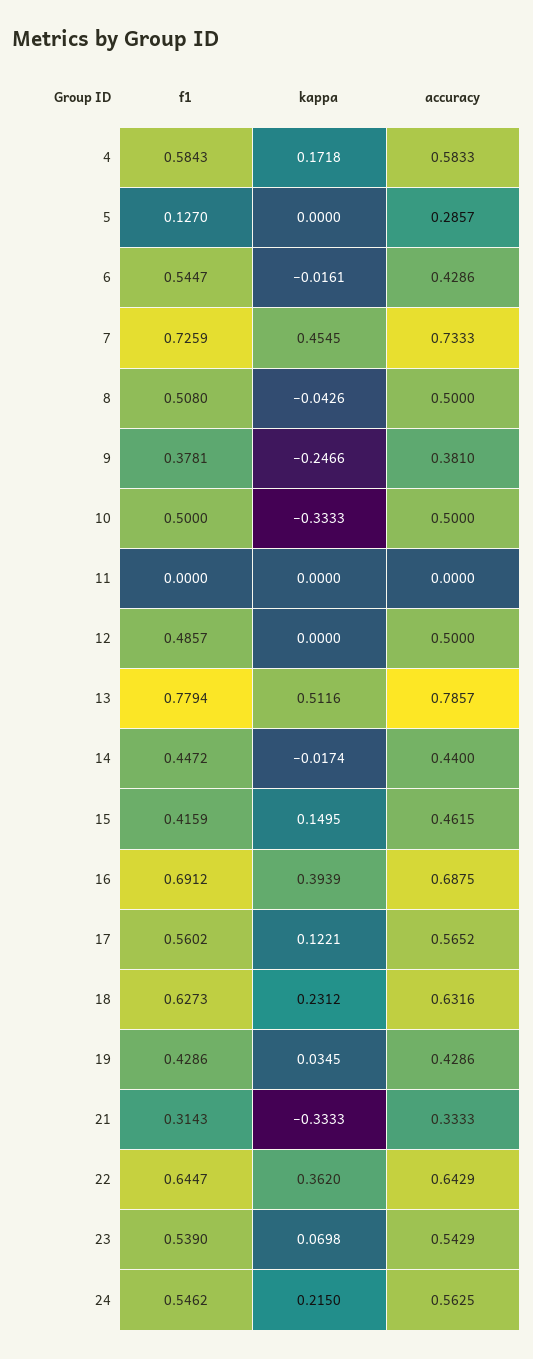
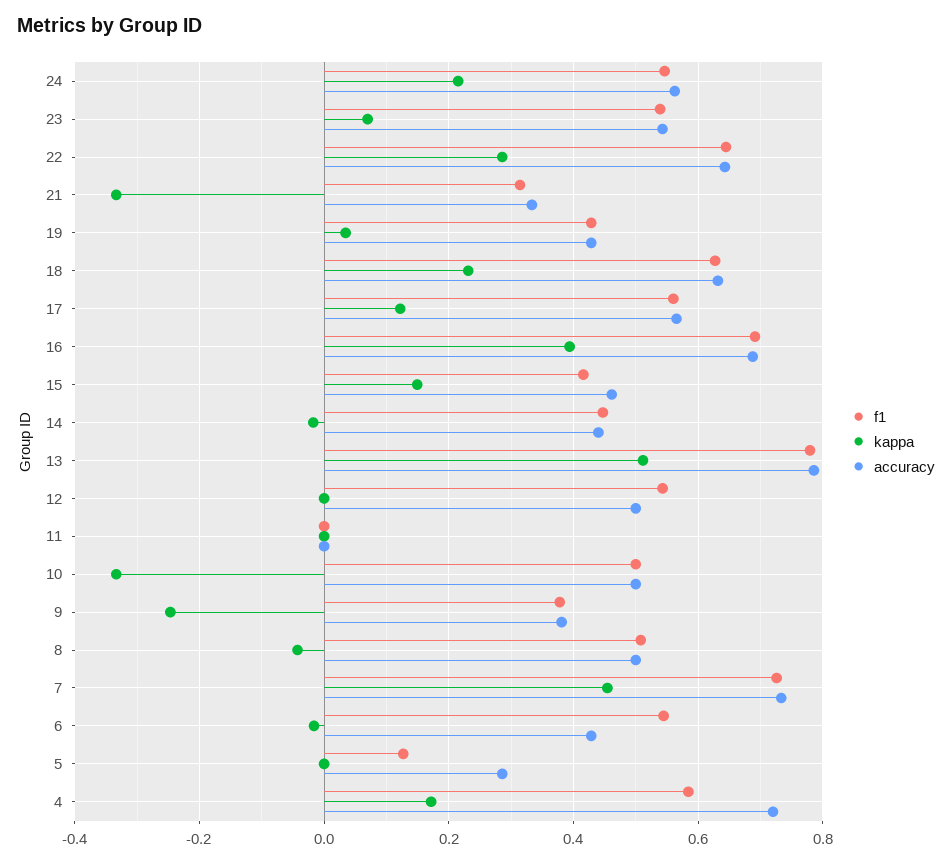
  {
    "f1": {
      "4": 0.5843,
      "5": 0.127,
      "6": 0.5447,
      "7": 0.7259,
      "8": 0.508,
      "9": 0.3781,
      "10": 0.5,
      "11": 0,
-     "12": 0.4857,
+     "12": 0.54,
      "13": 0.7794,
      "14": 0.4472,
      "15": 0.4159,
      "16": 0.6912,
      "17": 0.5602,
      "18": 0.6273,
      "19": 0.4286,
      "21": 0.3143,
      "22": 0.6447,
      "23": 0.539,
      "24": 0.5462
    },
    "kappa": {
      "4": 0.1718,
      "5": 0,
      "6": -0.0161,
      "7": 0.4545,
      "8": -0.0426,
      "9": -0.2466,
      "10": -0.3333,
      "11": 0,
      "12": 0,
      "13": 0.5116,
      "14": -0.0174,
      "15": 0.1495,
      "16": 0.3939,
      "17": 0.1221,
      "18": 0.2312,
      "19": 0.0345,
      "21": -0.3333,
-     "22": 0.362,
+     "22": 0.28,
      "23": 0.0698,
      "24": 0.215
    },
    "accuracy": {
-     "4": 0.5833,
+     "4": 0.72,
      "5": 0.2857,
      "6": 0.4286,
      "7": 0.7333,
      "8": 0.5,
      "9": 0.381,
      "10": 0.5,
      "11": 0,
      "12": 0.5,
      "13": 0.7857,
      "14": 0.44,
      "15": 0.4615,
      "16": 0.6875,
      "17": 0.5652,
      "18": 0.6316,
      "19": 0.4286,
      "21": 0.3333,
      "22": 0.6429,
      "23": 0.5429,
      "24": 0.5625
    }
  }

